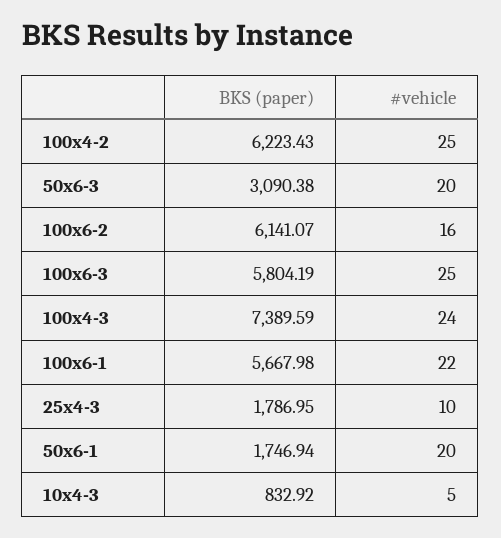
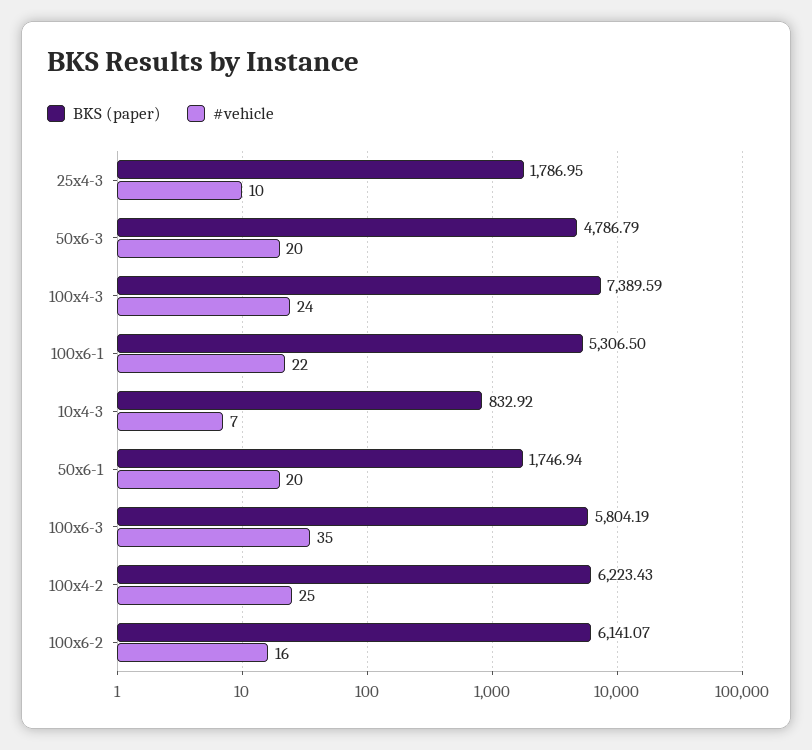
  {
    "BKS (paper)": {
      "100x4-2": 6223.43,
-     "50x6-3": 3090.38,
+     "50x6-3": 4786.79,
      "100x6-2": 6141.07,
      "100x6-3": 5804.19,
      "100x4-3": 7389.59,
-     "100x6-1": 5667.98,
+     "100x6-1": 5306.5,
      "25x4-3": 1786.95,
      "50x6-1": 1746.94,
      "10x4-3": 832.92
    },
    "#vehicle": {
      "100x4-2": 25,
      "50x6-3": 20,
      "100x6-2": 16,
-     "100x6-3": 25,
+     "100x6-3": 35,
      "100x4-3": 24,
      "100x6-1": 22,
      "25x4-3": 10,
      "50x6-1": 20,
-     "10x4-3": 5
+     "10x4-3": 7
    }
  }

